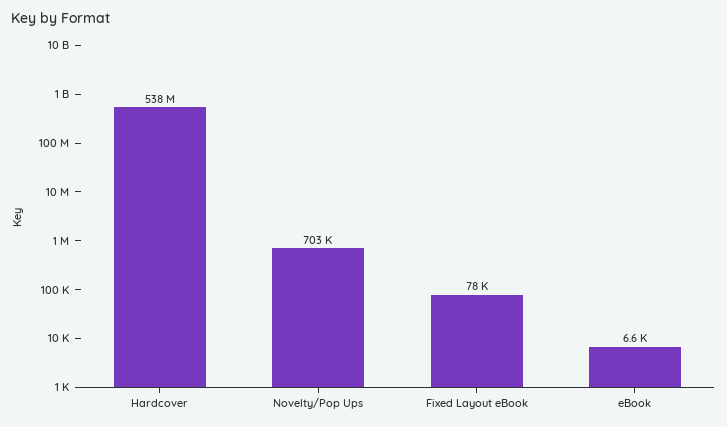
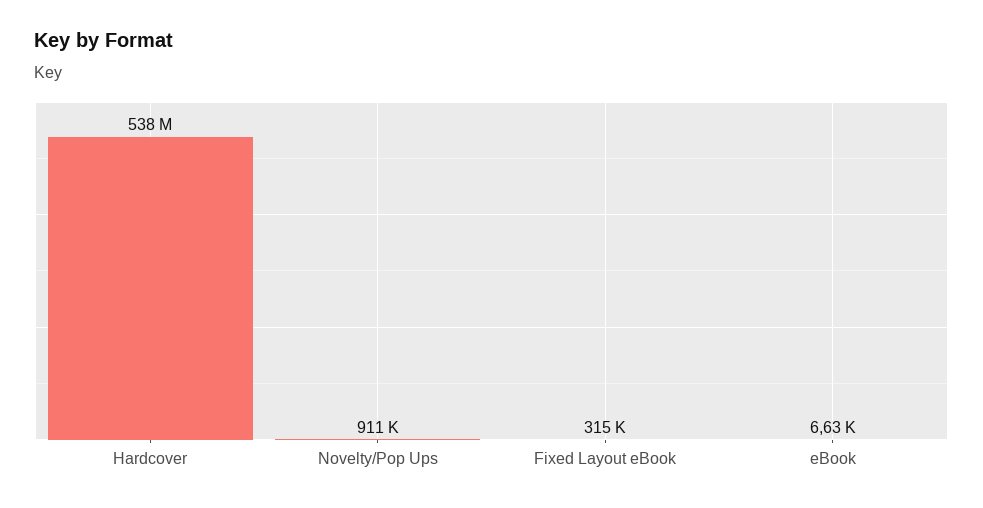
  {
    "Hardcover": 538000000,
-   "Novelty/Pop Ups": 703000,
+   "Novelty/Pop Ups": 911000,
-   "Fixed Layout eBook": 78000,
+   "Fixed Layout eBook": 315000,
    "eBook": 6630
  }

